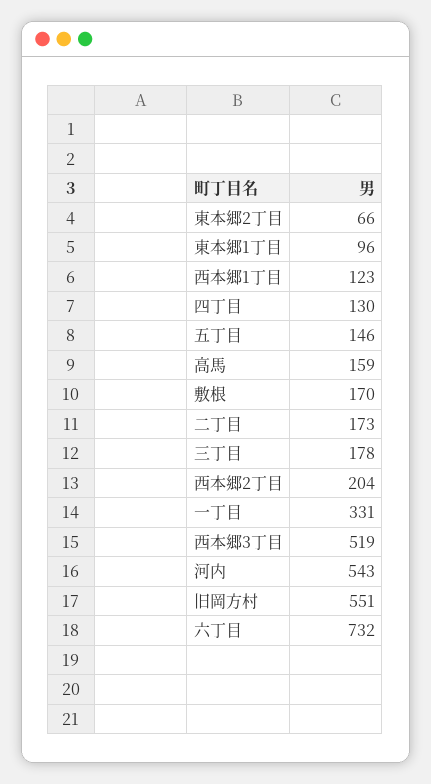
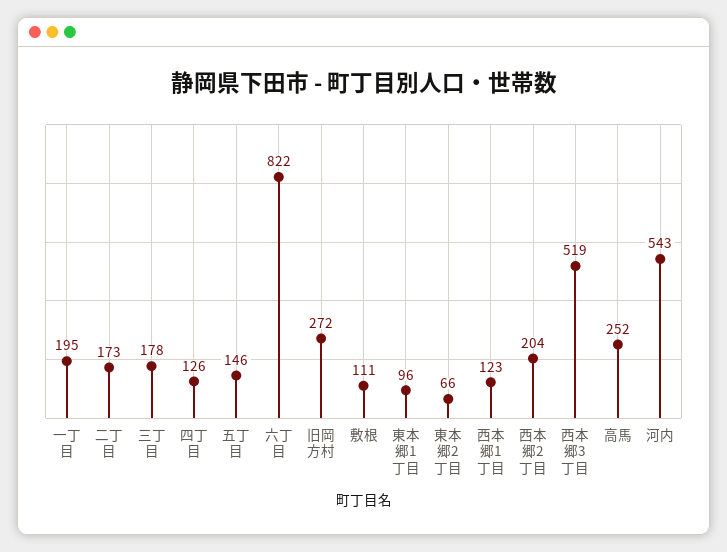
  {
    "東本郷2丁目": 66,
    "東本郷1丁目": 96,
    "西本郷1丁目": 123,
-   "四丁目": 130,
+   "四丁目": 126,
    "五丁目": 146,
-   "高馬": 159,
+   "高馬": 252,
-   "敷根": 170,
+   "敷根": 111,
    "二丁目": 173,
    "三丁目": 178,
    "西本郷2丁目": 204,
-   "一丁目": 331,
+   "一丁目": 195,
    "西本郷3丁目": 519,
    "河内": 543,
-   "旧岡方村": 551,
+   "旧岡方村": 272,
-   "六丁目": 732
+   "六丁目": 822
  }

